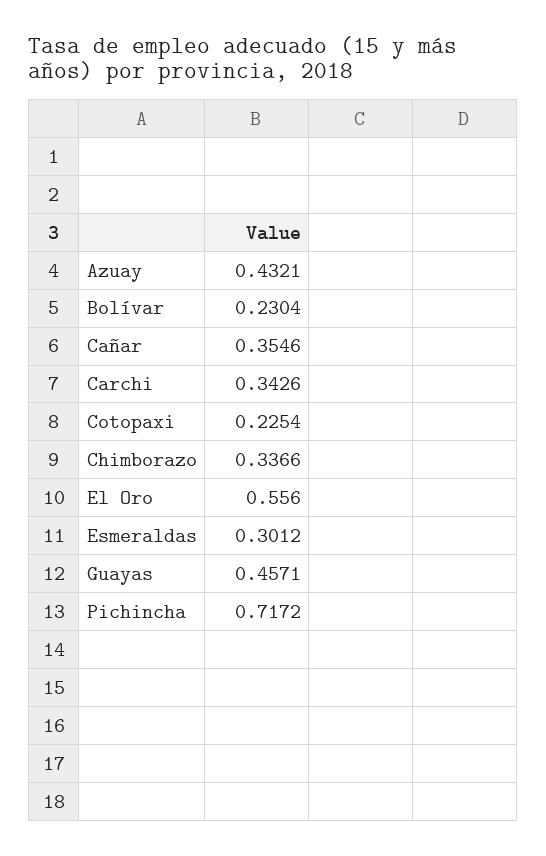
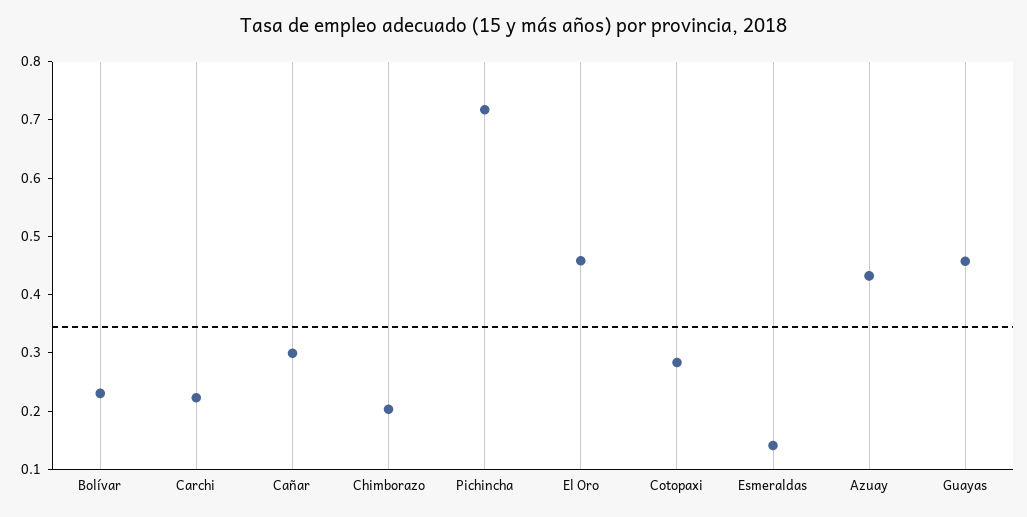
  {
    "Azuay": 0.4321,
    "Bolívar": 0.2304,
-   "Cañar": 0.3546,
+   "Cañar": 0.3,
-   "Carchi": 0.3426,
+   "Carchi": 0.22,
-   "Cotopaxi": 0.2254,
+   "Cotopaxi": 0.28,
-   "Chimborazo": 0.3366,
+   "Chimborazo": 0.2,
-   "El Oro": 0.556,
+   "El Oro": 0.46,
-   "Esmeraldas": 0.3012,
+   "Esmeraldas": 0.14,
    "Guayas": 0.4571,
    "Pichincha": 0.7172
  }

